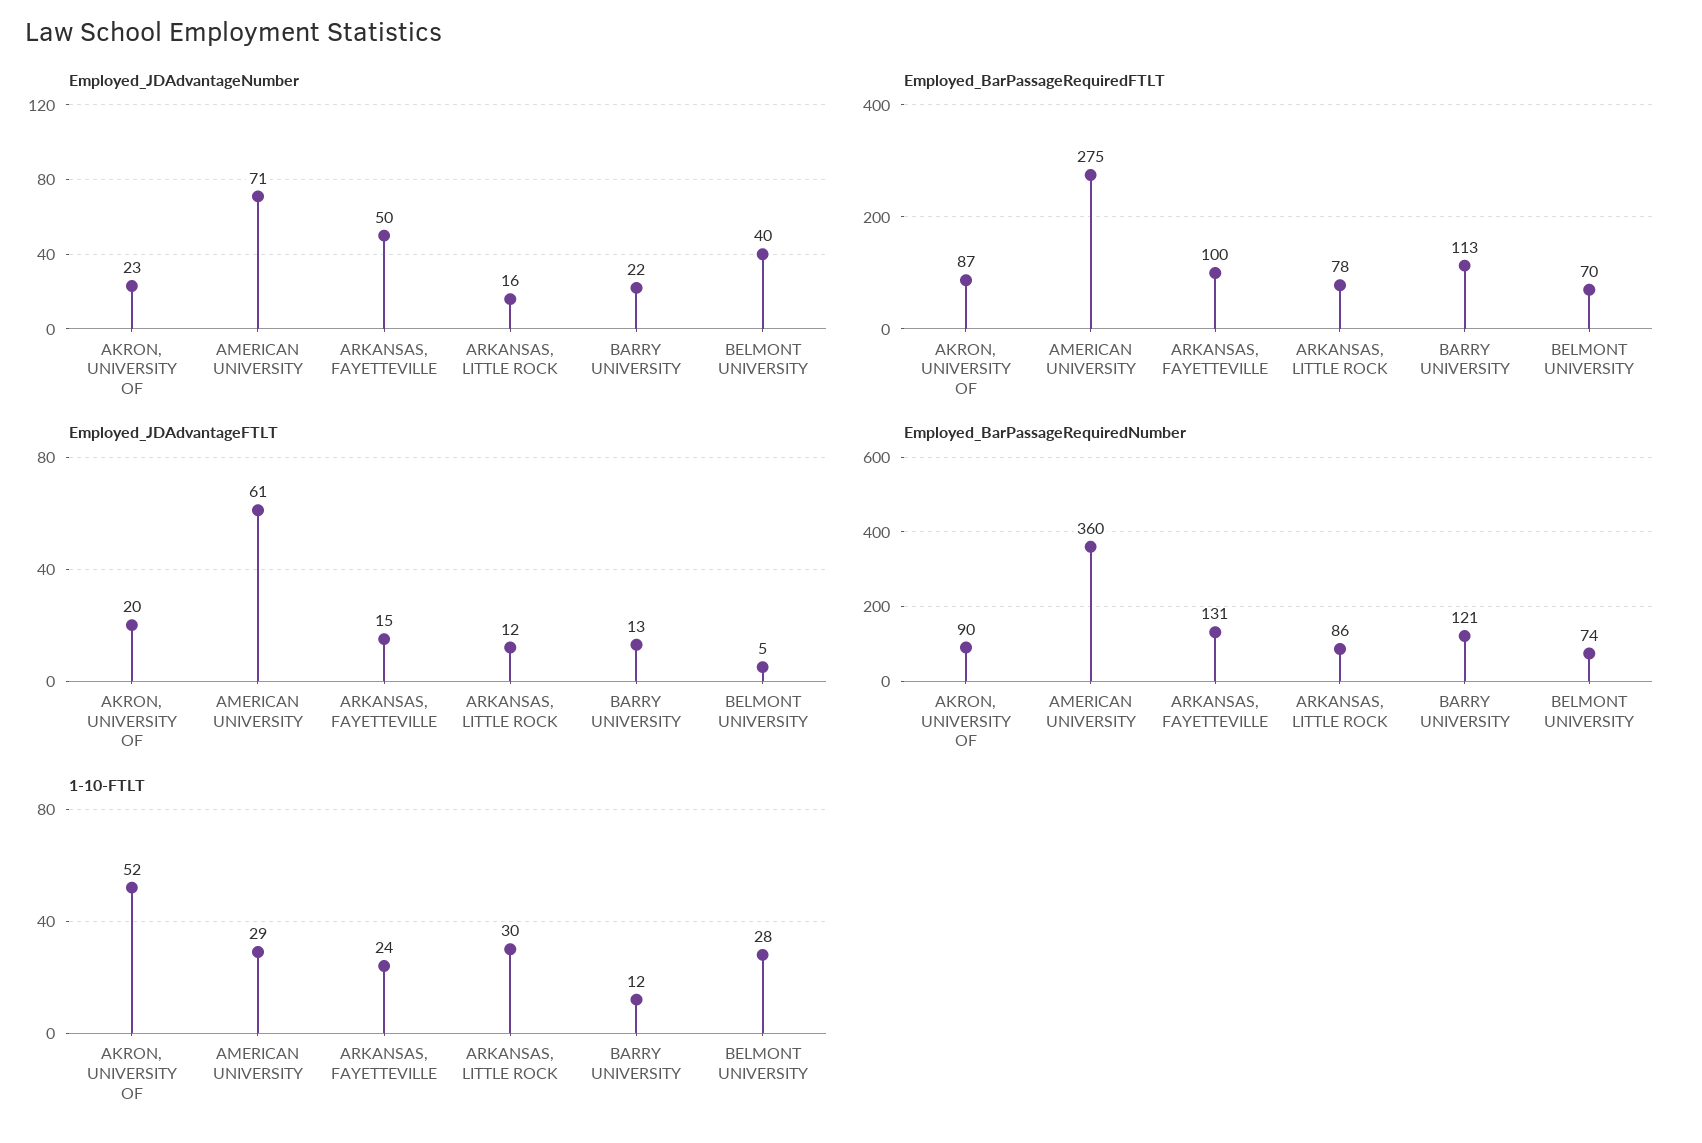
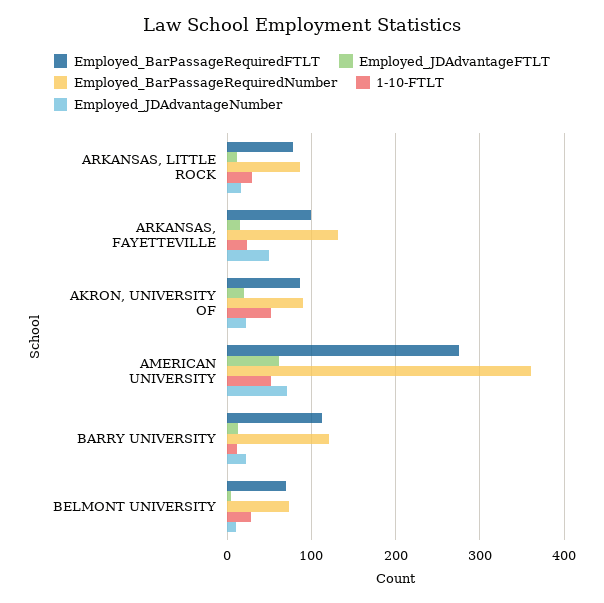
  {
    "Employed_JDAdvantageNumber": {
      "AKRON, UNIVERSITY OF": 23,
      "AMERICAN UNIVERSITY": 71,
      "ARKANSAS, FAYETTEVILLE": 50,
      "ARKANSAS, LITTLE ROCK": 16,
      "BARRY UNIVERSITY": 22,
-     "BELMONT UNIVERSITY": 40
+     "BELMONT UNIVERSITY": 10
    },
    "Employed_BarPassageRequiredFTLT": {
      "AKRON, UNIVERSITY OF": 87,
      "AMERICAN UNIVERSITY": 275,
      "ARKANSAS, FAYETTEVILLE": 100,
      "ARKANSAS, LITTLE ROCK": 78,
      "BARRY UNIVERSITY": 113,
      "BELMONT UNIVERSITY": 70
    },
    "Employed_JDAdvantageFTLT": {
      "AKRON, UNIVERSITY OF": 20,
      "AMERICAN UNIVERSITY": 61,
      "ARKANSAS, FAYETTEVILLE": 15,
      "ARKANSAS, LITTLE ROCK": 12,
      "BARRY UNIVERSITY": 13,
      "BELMONT UNIVERSITY": 5
    },
    "Employed_BarPassageRequiredNumber": {
      "AKRON, UNIVERSITY OF": 90,
      "AMERICAN UNIVERSITY": 360,
      "ARKANSAS, FAYETTEVILLE": 131,
      "ARKANSAS, LITTLE ROCK": 86,
      "BARRY UNIVERSITY": 121,
      "BELMONT UNIVERSITY": 74
    },
    "1-10-FTLT": {
      "AKRON, UNIVERSITY OF": 52,
-     "AMERICAN UNIVERSITY": 29,
+     "AMERICAN UNIVERSITY": 50,
      "ARKANSAS, FAYETTEVILLE": 24,
      "ARKANSAS, LITTLE ROCK": 30,
      "BARRY UNIVERSITY": 12,
      "BELMONT UNIVERSITY": 28
    }
  }

